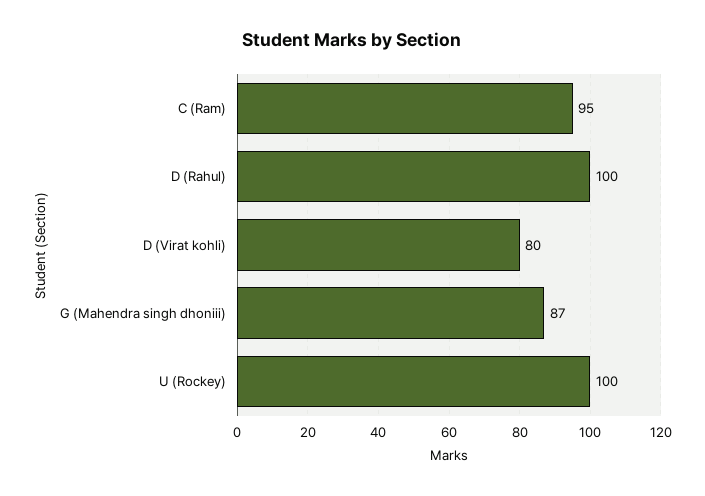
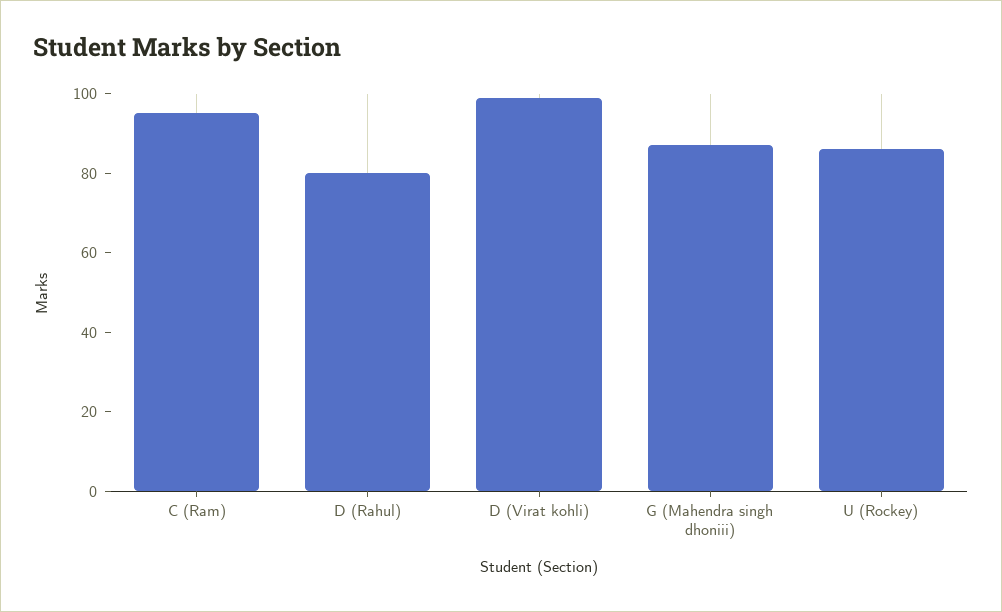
  {
    "C (Ram)": 95,
-   "D (Rahul)": 100,
+   "D (Rahul)": 80,
-   "D (Virat kohli)": 80,
+   "D (Virat kohli)": 100,
    "G (Mahendra singh dhoniii)": 87,
-   "U (Rockey)": 100
+   "U (Rockey)": 85
  }

